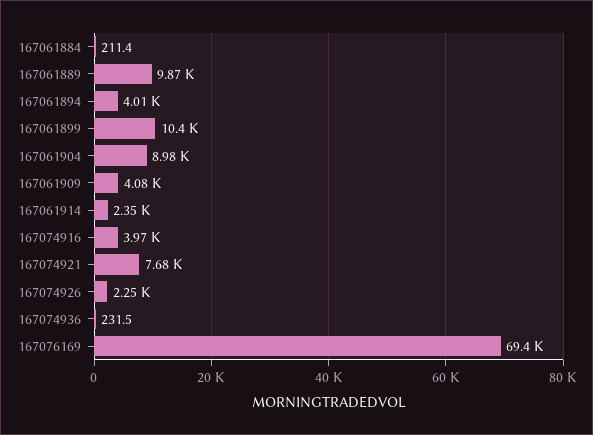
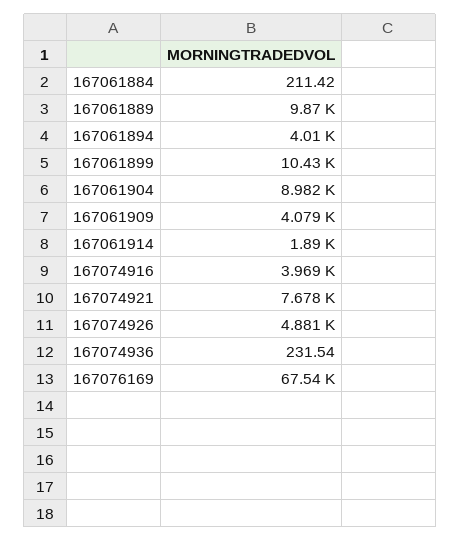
  {
    "167061884": 211.42,
    "167061889": 9870,
    "167061894": 4010,
    "167061899": 10430,
    "167061904": 8982,
    "167061909": 4079,
-   "167061914": 2350,
+   "167061914": 1890,
    "167074916": 3969,
    "167074921": 7678,
-   "167074926": 2250,
+   "167074926": 4881,
    "167074936": 231.54,
-   "167076169": 69400
+   "167076169": 67540
  }

